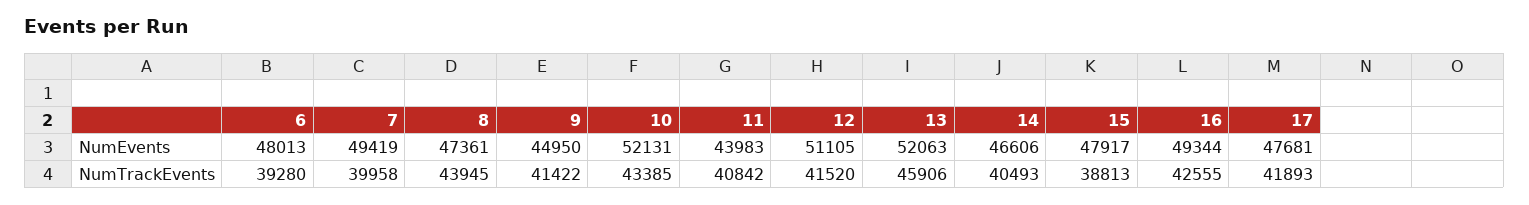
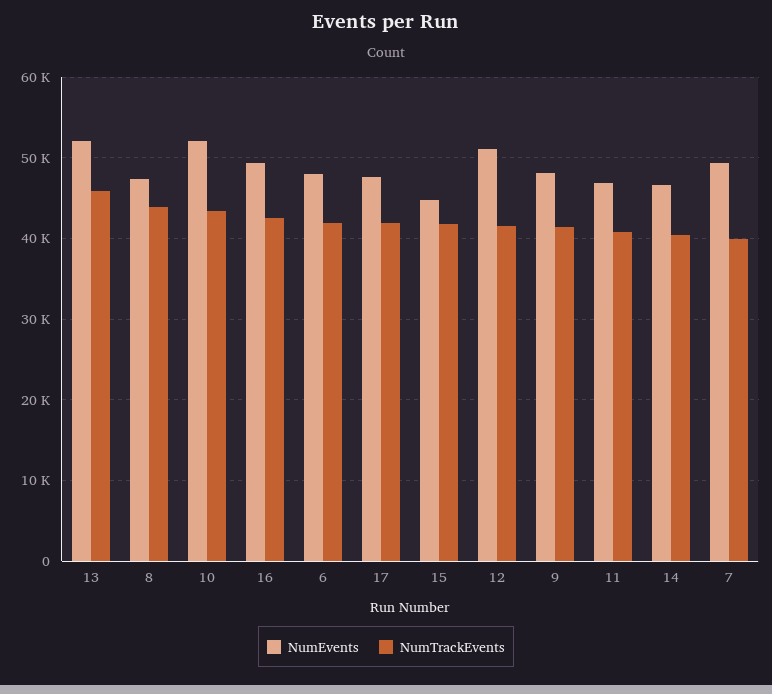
  {
    "NumEvents": {
      "6": 48013,
      "7": 49419,
      "8": 47361,
-     "9": 44950,
+     "9": 48000,
      "10": 52131,
-     "11": 43983,
+     "11": 47000,
      "12": 51105,
      "13": 52063,
      "14": 46606,
-     "15": 47917,
+     "15": 45000,
      "16": 49344,
      "17": 47681
    },
    "NumTrackEvents": {
-     "6": 39280,
+     "6": 42000,
      "7": 39958,
      "8": 43945,
      "9": 41422,
      "10": 43385,
      "11": 40842,
      "12": 41520,
      "13": 45906,
      "14": 40493,
-     "15": 38813,
+     "15": 42000,
      "16": 42555,
      "17": 41893
    }
  }

